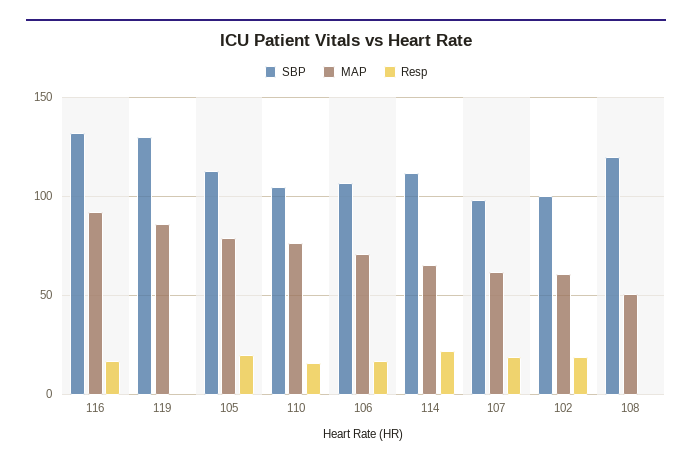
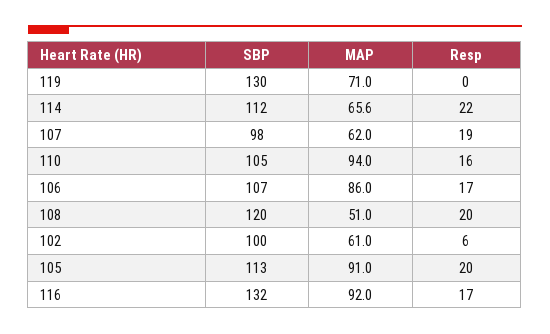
  {
    "SBP": {
      "116": 132,
      "119": 130,
      "105": 113,
      "110": 105,
      "106": 107,
      "114": 112,
      "107": 98,
      "102": 100,
      "108": 120
    },
    "MAP": {
      "116": 92,
-     "119": 85,
+     "119": 71,
-     "105": 80,
+     "105": 91,
-     "110": 75,
+     "110": 94,
-     "106": 70,
+     "106": 86,
      "114": 65.6,
      "107": 62,
      "102": 61,
      "108": 51
    },
    "Resp": {
      "116": 17,
      "119": 0,
      "105": 20,
      "110": 16,
      "106": 17,
      "114": 22,
      "107": 19,
-     "102": 20,
+     "102": 6,
-     "108": 0
+     "108": 20
    }
  }

